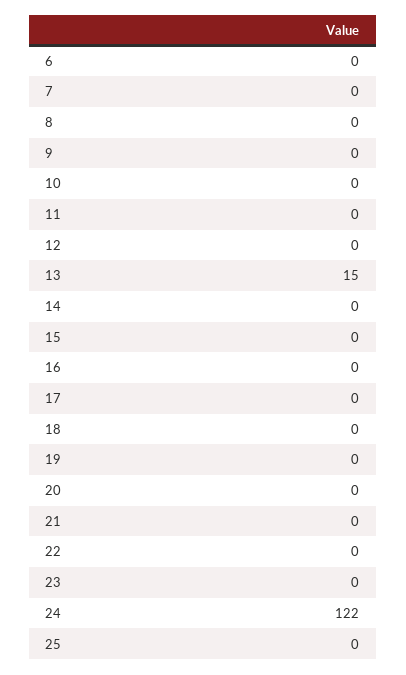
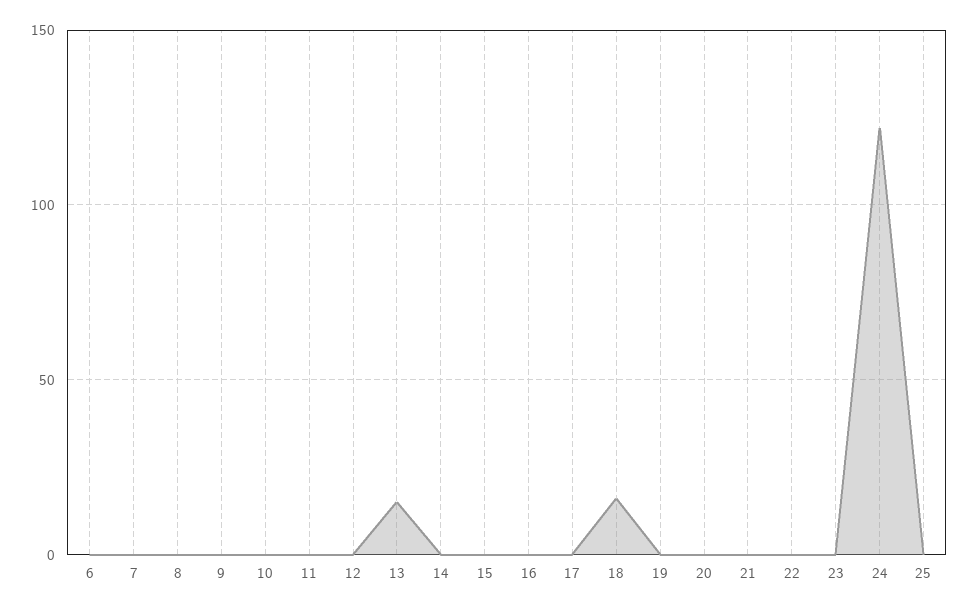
  {
    "6": 0,
    "7": 0,
    "8": 0,
    "9": 0,
    "10": 0,
    "11": 0,
    "12": 0,
    "13": 15,
    "14": 0,
    "15": 0,
    "16": 0,
    "17": 0,
-   "18": 0,
+   "18": 15,
    "19": 0,
    "20": 0,
    "21": 0,
    "22": 0,
    "23": 0,
    "24": 122,
    "25": 0
  }

